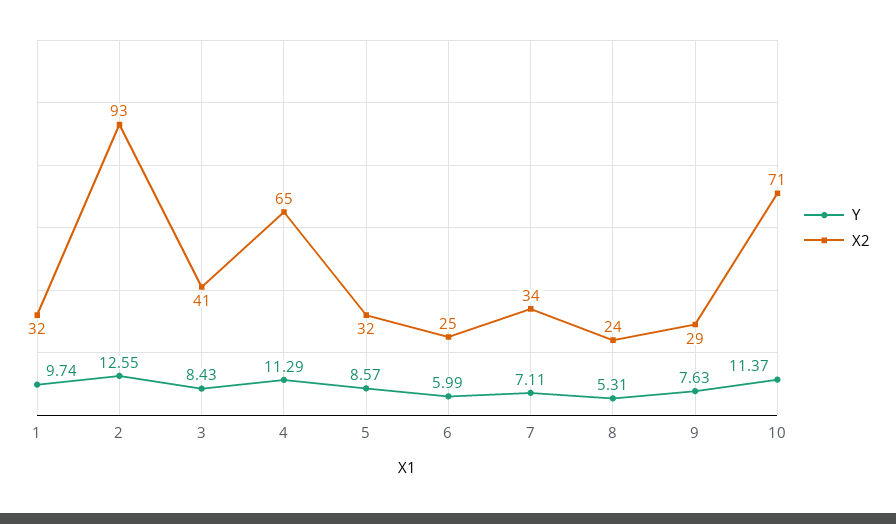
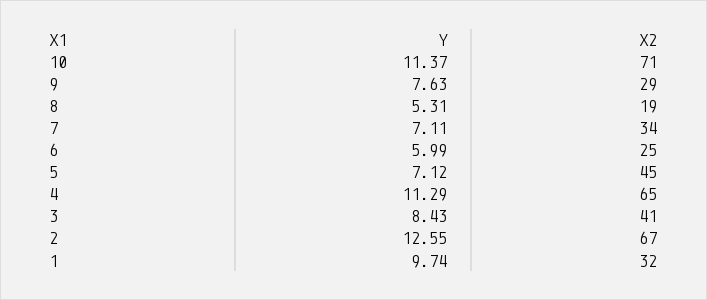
  {
    "Y": {
      "1": 9.74,
      "2": 12.55,
      "3": 8.43,
      "4": 11.29,
-     "5": 8.57,
+     "5": 7.12,
      "6": 5.99,
      "7": 7.11,
      "8": 5.31,
      "9": 7.63,
      "10": 11.37
    },
    "X2": {
      "1": 32,
-     "2": 93,
+     "2": 67,
      "3": 41,
      "4": 65,
-     "5": 32,
+     "5": 45,
      "6": 25,
      "7": 34,
-     "8": 24,
+     "8": 19,
      "9": 29,
      "10": 71
    }
  }

